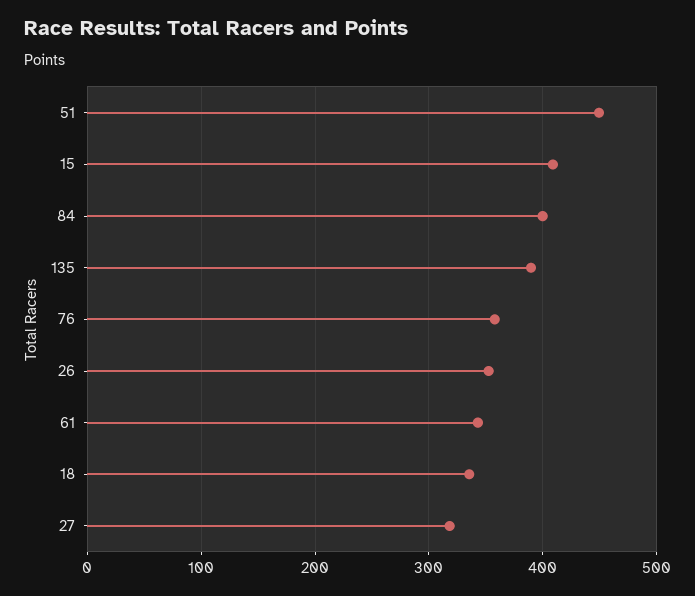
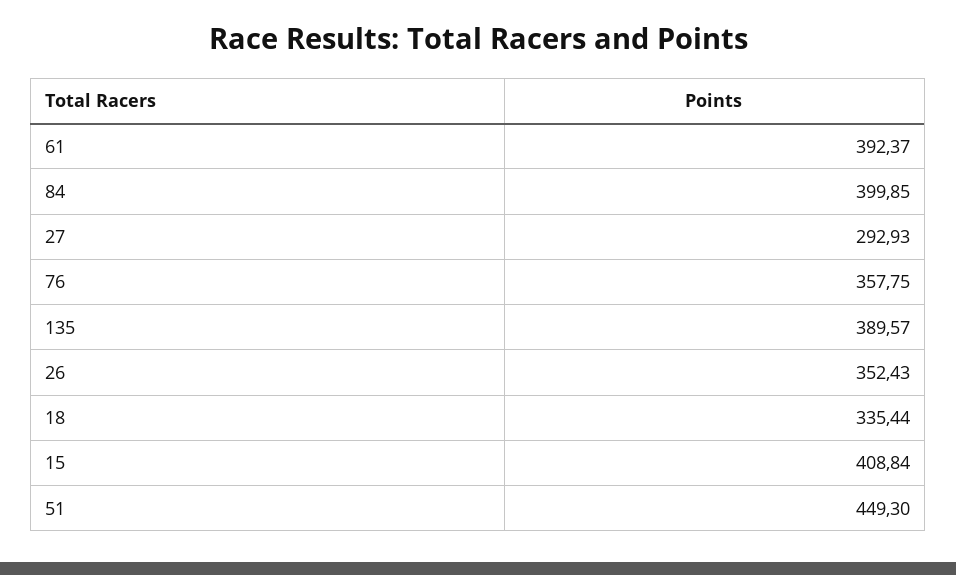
  {
    "51": 449.3,
    "15": 408.84,
    "84": 399.85,
    "135": 389.57,
    "76": 357.75,
    "26": 352.43,
-   "61": 340,
+   "61": 392.37,
    "18": 335.44,
-   "27": 320
+   "27": 292.93
  }

